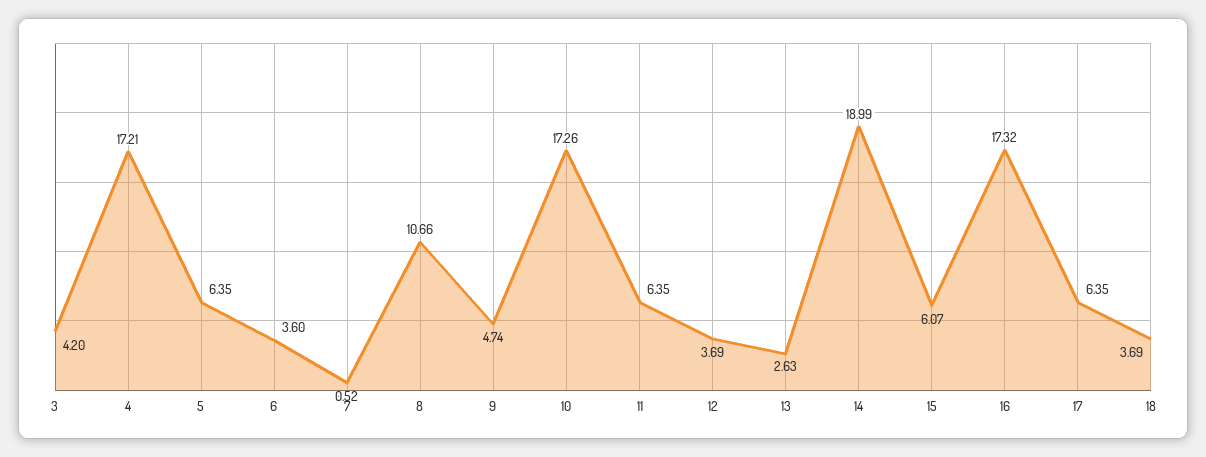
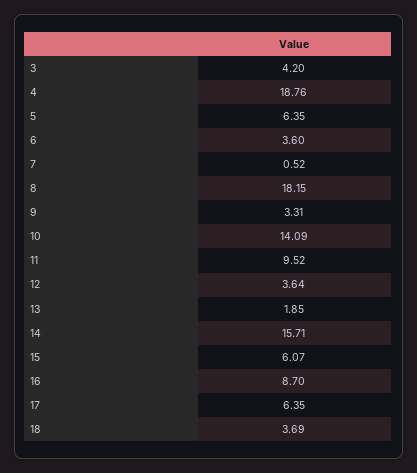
  {
    "3": 4.2,
-   "4": 17.21,
+   "4": 18.76,
    "5": 6.35,
    "6": 3.6,
    "7": 0.52,
-   "8": 10.66,
+   "8": 18.15,
-   "9": 4.74,
+   "9": 3.31,
-   "10": 17.26,
+   "10": 14.09,
-   "11": 6.35,
+   "11": 9.52,
-   "12": 3.69,
+   "12": 3.64,
-   "13": 2.63,
+   "13": 1.85,
-   "14": 18.99,
+   "14": 15.71,
    "15": 6.07,
-   "16": 17.32,
+   "16": 8.7,
    "17": 6.35,
    "18": 3.69
  }

